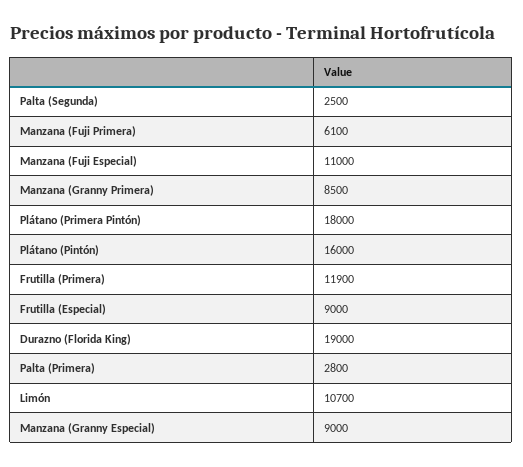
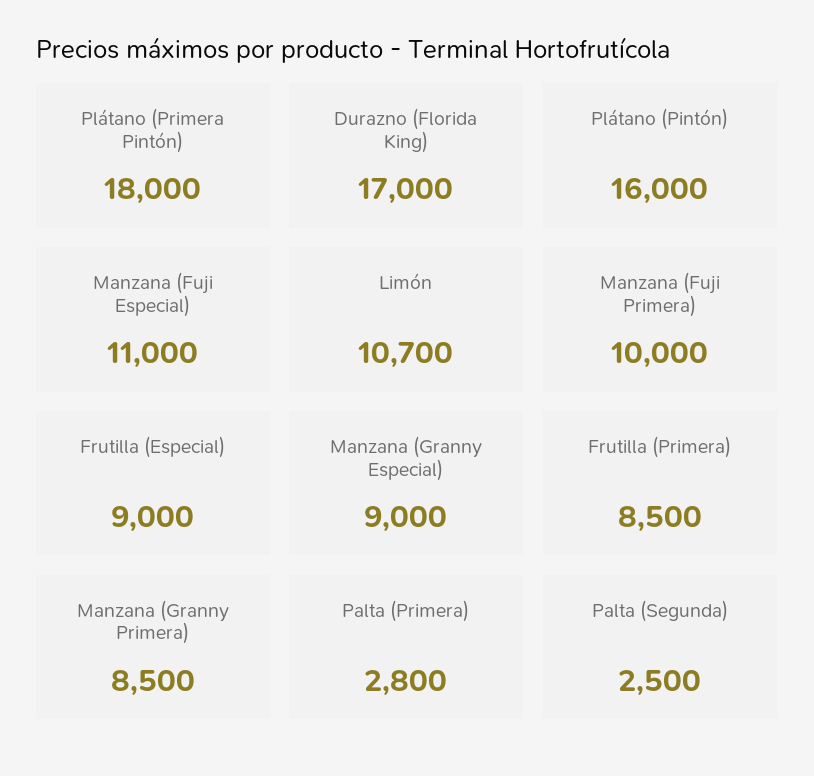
  {
    "Palta (Segunda)": 2500,
-   "Manzana (Fuji Primera)": 6100,
+   "Manzana (Fuji Primera)": 10000,
    "Manzana (Fuji Especial)": 11000,
    "Manzana (Granny Primera)": 8500,
    "Plátano (Primera Pintón)": 18000,
    "Plátano (Pintón)": 16000,
-   "Frutilla (Primera)": 11900,
+   "Frutilla (Primera)": 8500,
    "Frutilla (Especial)": 9000,
-   "Durazno (Florida King)": 19000,
+   "Durazno (Florida King)": 17000,
    "Palta (Primera)": 2800,
    "Limón": 10700,
    "Manzana (Granny Especial)": 9000
  }

